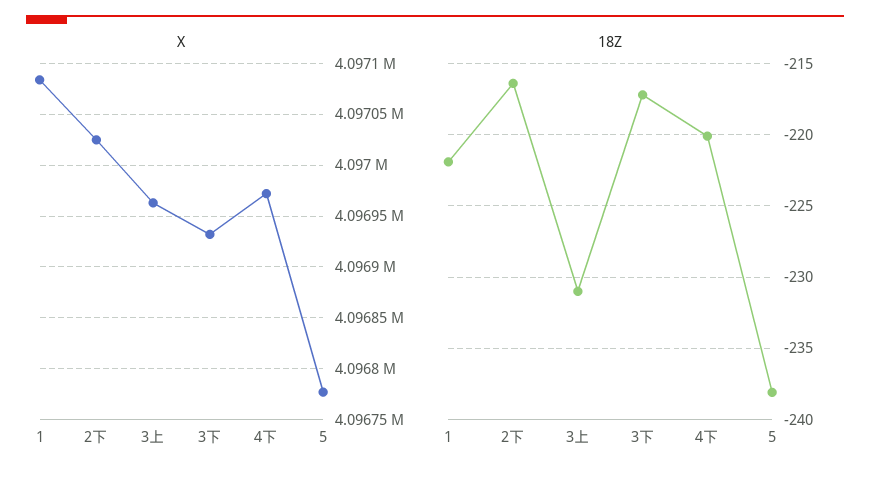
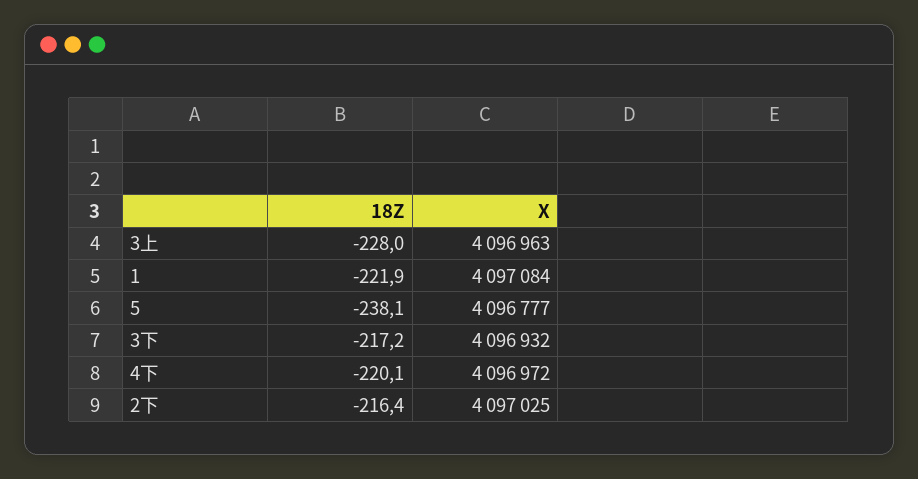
  {
    "X": {
      "1": 4097084,
      "2下": 4097025,
      "3上": 4096963,
      "3下": 4096932,
      "4下": 4096972,
      "5": 4096777
    },
    "18Z": {
      "1": -221.9,
      "2下": -216.4,
-     "3上": -231,
+     "3上": -228,
      "3下": -217.2,
      "4下": -220.1,
      "5": -238.1
    }
  }

